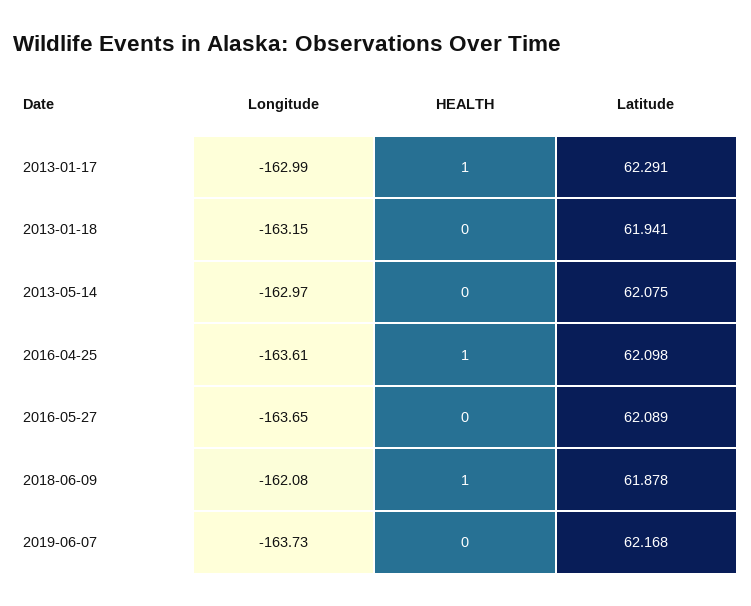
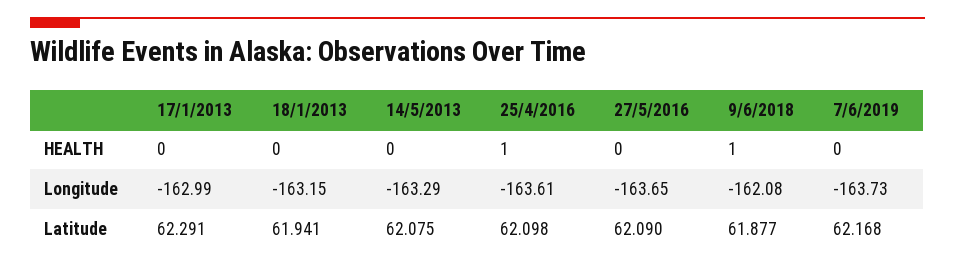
  {
    "Longitude": {
      "2013-01-17": -162.99,
      "2013-01-18": -163.15,
-     "2013-05-14": -162.97,
+     "2013-05-14": -163.29,
      "2016-04-25": -163.61,
      "2016-05-27": -163.65,
      "2018-06-09": -162.08,
      "2019-06-07": -163.73
    },
    "HEALTH": {
-     "2013-01-17": 1,
+     "2013-01-17": 0,
      "2013-01-18": 0,
      "2013-05-14": 0,
      "2016-04-25": 1,
      "2016-05-27": 0,
      "2018-06-09": 1,
      "2019-06-07": 0
    },
    "Latitude": {
      "2013-01-17": 62.291,
      "2013-01-18": 61.941,
      "2013-05-14": 62.075,
      "2016-04-25": 62.098,
-     "2016-05-27": 62.089,
+     "2016-05-27": 62.09,
-     "2018-06-09": 61.878,
+     "2018-06-09": 61.877,
      "2019-06-07": 62.168
    }
  }

